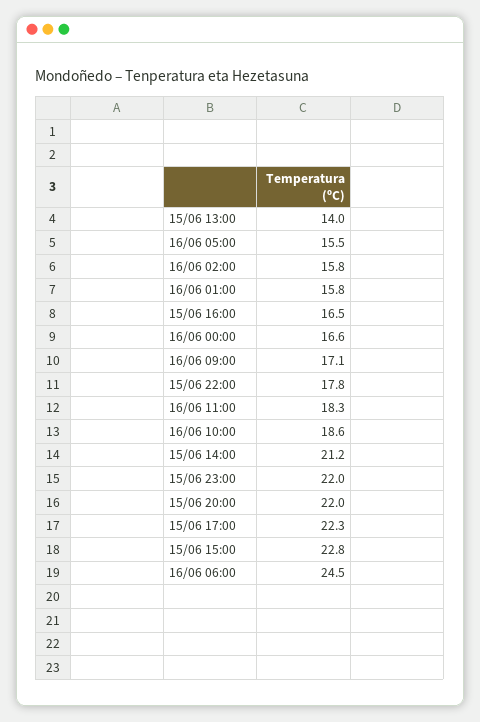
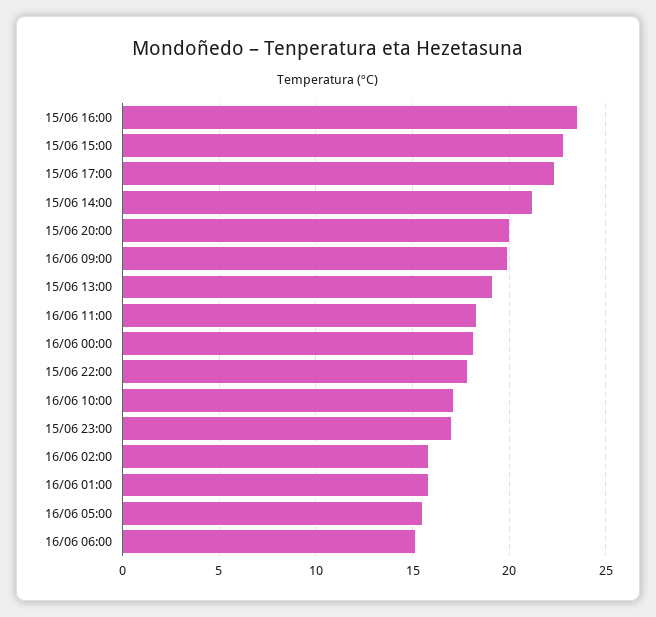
  {
-   "15/06 13:00": 14,
+   "15/06 13:00": 19,
    "16/06 05:00": 15.5,
    "16/06 02:00": 15.8,
    "16/06 01:00": 15.8,
-   "15/06 16:00": 16.5,
+   "15/06 16:00": 23.5,
-   "16/06 00:00": 16.6,
+   "16/06 00:00": 18,
-   "16/06 09:00": 17.1,
+   "16/06 09:00": 20,
    "15/06 22:00": 17.8,
    "16/06 11:00": 18.3,
-   "16/06 10:00": 18.6,
+   "16/06 10:00": 17,
    "15/06 14:00": 21.2,
-   "15/06 23:00": 22,
+   "15/06 23:00": 17,
-   "15/06 20:00": 22,
+   "15/06 20:00": 20,
    "15/06 17:00": 22.3,
    "15/06 15:00": 22.8,
-   "16/06 06:00": 24.5
+   "16/06 06:00": 15
  }

